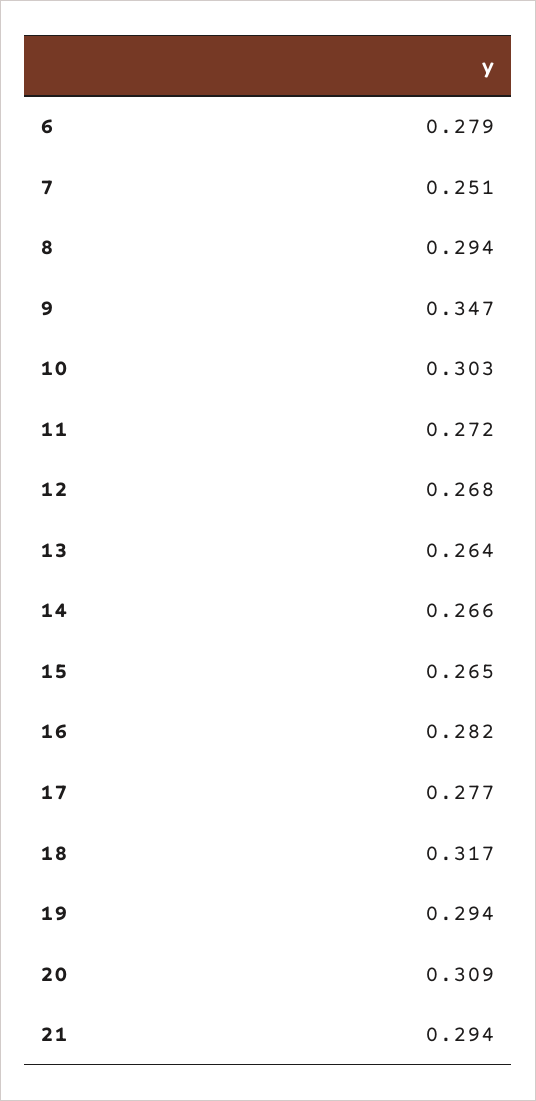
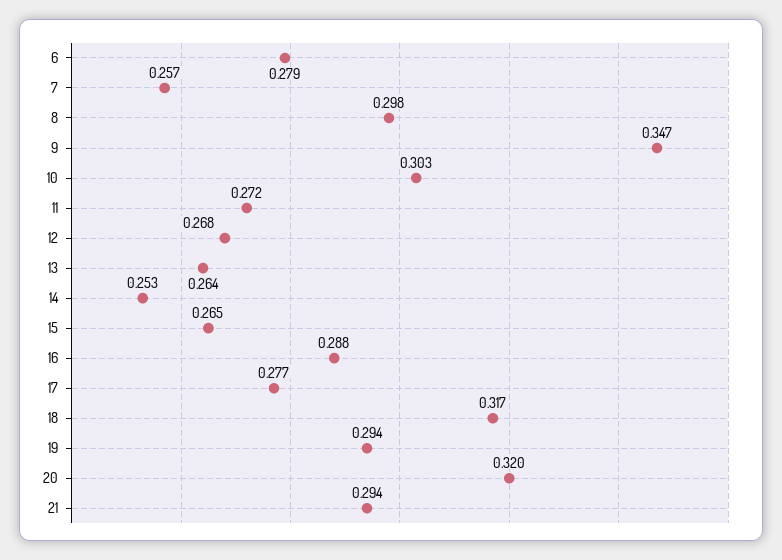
  {
    "6": 0.279,
-   "7": 0.251,
+   "7": 0.257,
-   "8": 0.294,
+   "8": 0.298,
    "9": 0.347,
    "10": 0.303,
    "11": 0.272,
    "12": 0.268,
    "13": 0.264,
-   "14": 0.266,
+   "14": 0.253,
    "15": 0.265,
-   "16": 0.282,
+   "16": 0.288,
    "17": 0.277,
    "18": 0.317,
    "19": 0.294,
-   "20": 0.309,
+   "20": 0.32,
    "21": 0.294
  }

